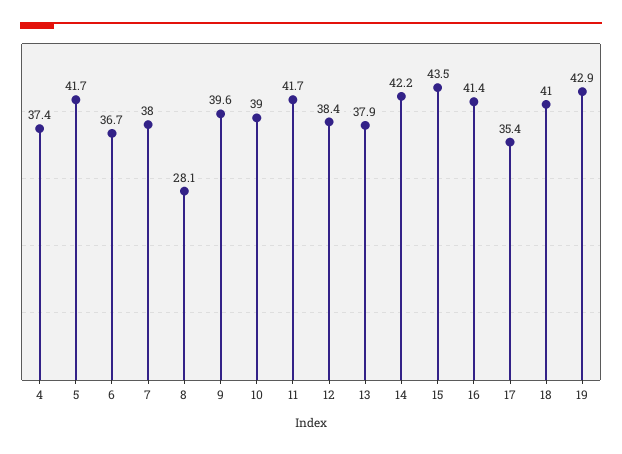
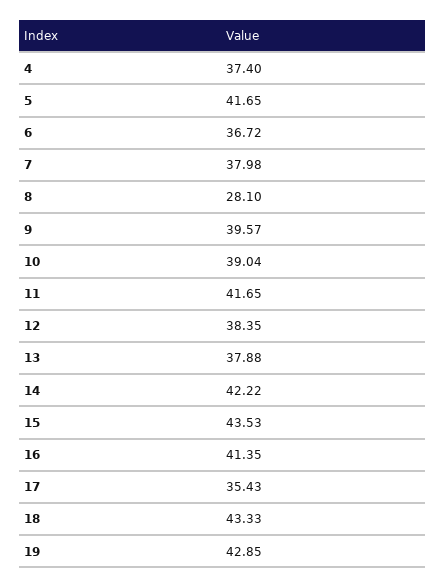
  {
    "4": 37.4,
    "5": 41.65,
    "6": 36.72,
    "7": 37.98,
    "8": 28.1,
    "9": 39.57,
    "10": 39.04,
    "11": 41.65,
    "12": 38.35,
    "13": 37.88,
    "14": 42.22,
    "15": 43.53,
    "16": 41.35,
    "17": 35.43,
-   "18": 41,
+   "18": 43.33,
    "19": 42.85
  }

